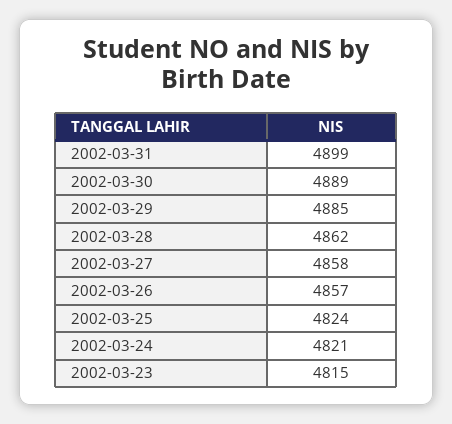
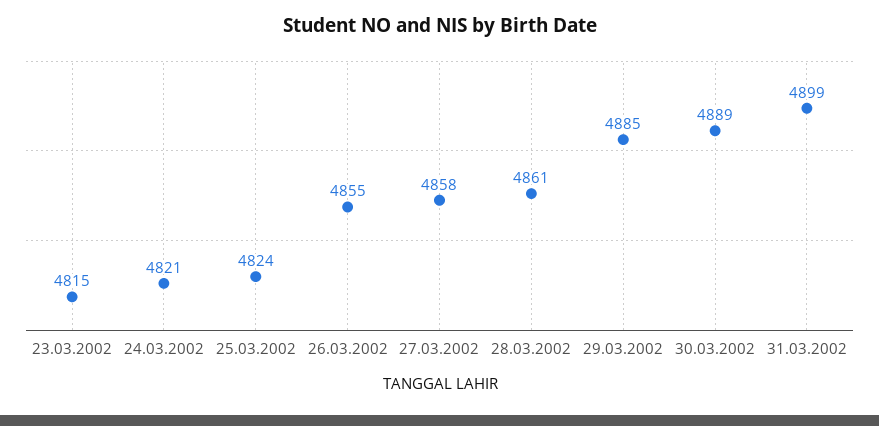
  {
    "2002-03-31": 4899,
    "2002-03-30": 4889,
    "2002-03-29": 4885,
-   "2002-03-28": 4862,
+   "2002-03-28": 4861,
    "2002-03-27": 4858,
-   "2002-03-26": 4857,
+   "2002-03-26": 4855,
    "2002-03-25": 4824,
    "2002-03-24": 4821,
    "2002-03-23": 4815
  }

